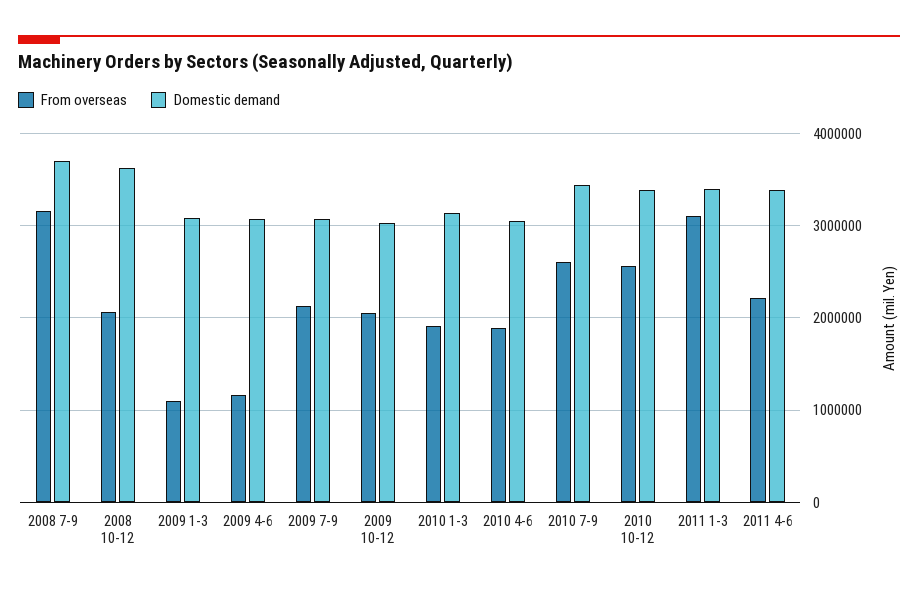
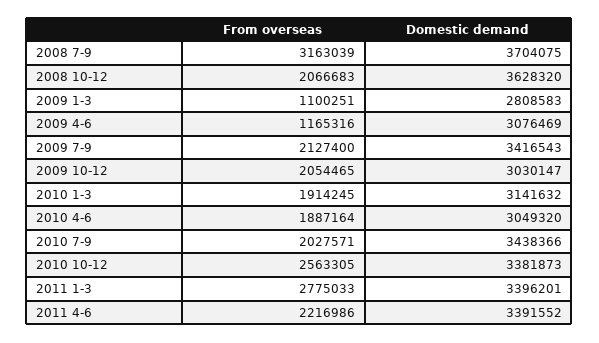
  {
    "From overseas": {
      "2008 7-9": 3163039,
      "2008 10-12": 2066683,
      "2009 1-3": 1100251,
      "2009 4-6": 1165316,
      "2009 7-9": 2127400,
      "2009 10-12": 2054465,
      "2010 1-3": 1914245,
      "2010 4-6": 1887164,
-     "2010 7-9": 2600000,
+     "2010 7-9": 2027571,
      "2010 10-12": 2563305,
-     "2011 1-3": 3100000,
+     "2011 1-3": 2775033,
      "2011 4-6": 2216986
    },
    "Domestic demand": {
      "2008 7-9": 3704075,
      "2008 10-12": 3628320,
-     "2009 1-3": 3100000,
+     "2009 1-3": 2808583,
      "2009 4-6": 3076469,
-     "2009 7-9": 3100000,
+     "2009 7-9": 3416543,
      "2009 10-12": 3030147,
      "2010 1-3": 3141632,
      "2010 4-6": 3049320,
      "2010 7-9": 3438366,
      "2010 10-12": 3381873,
      "2011 1-3": 3396201,
      "2011 4-6": 3391552
    }
  }

